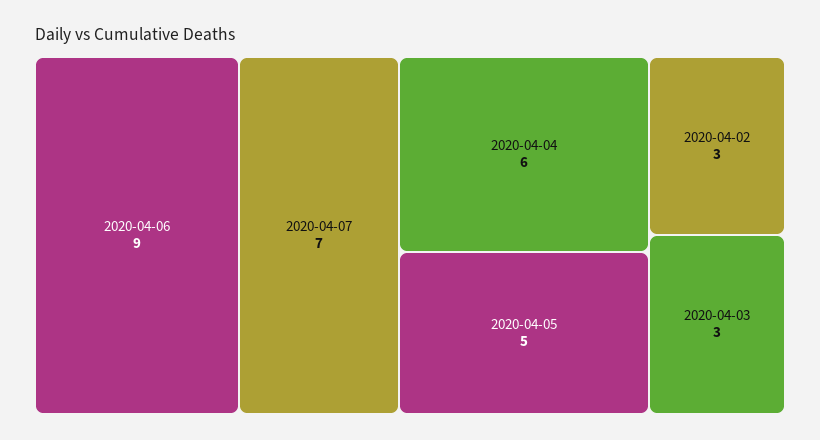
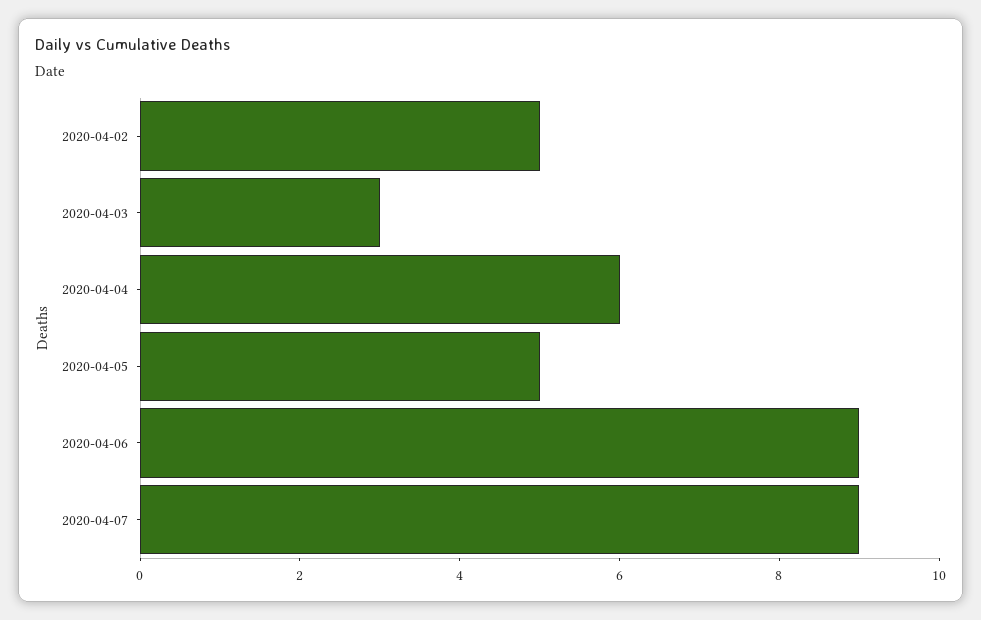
  {
    "2020-04-06": 9,
-   "2020-04-07": 7,
+   "2020-04-07": 9,
    "2020-04-04": 6,
    "2020-04-05": 5,
-   "2020-04-02": 3,
+   "2020-04-02": 5,
    "2020-04-03": 3
  }

